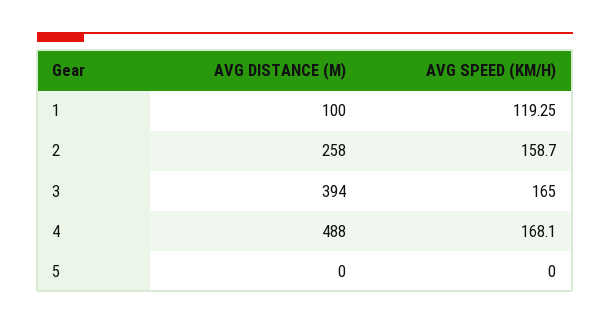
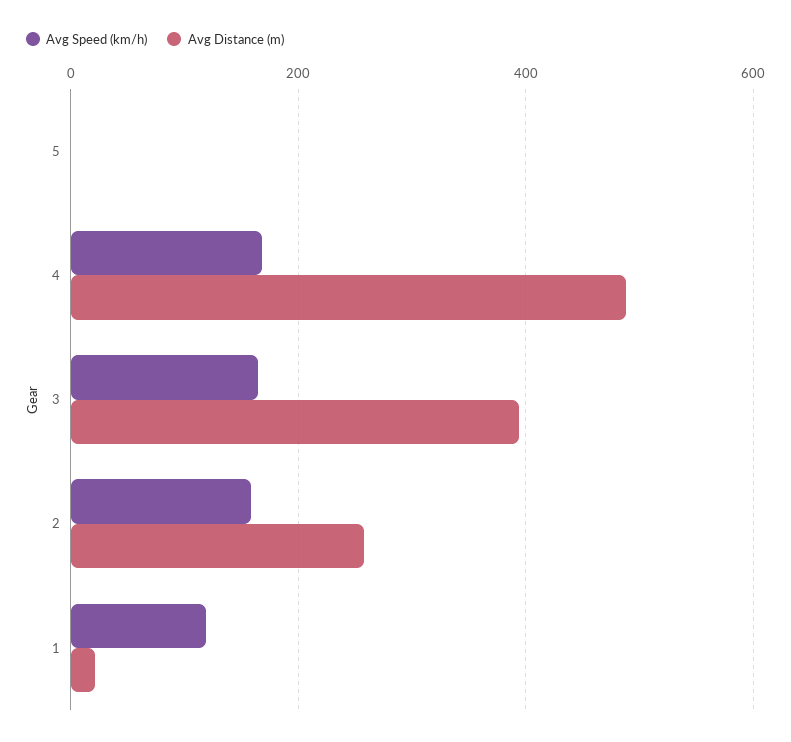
  {
    "AVG DISTANCE (M)": {
-     "1": 100,
+     "1": 20,
      "2": 258,
      "3": 394,
      "4": 488,
      "5": 0
    },
    "AVG SPEED (KM/H)": {
      "1": 119.25,
      "2": 158.7,
      "3": 165,
      "4": 168.1,
      "5": 0
    }
  }

